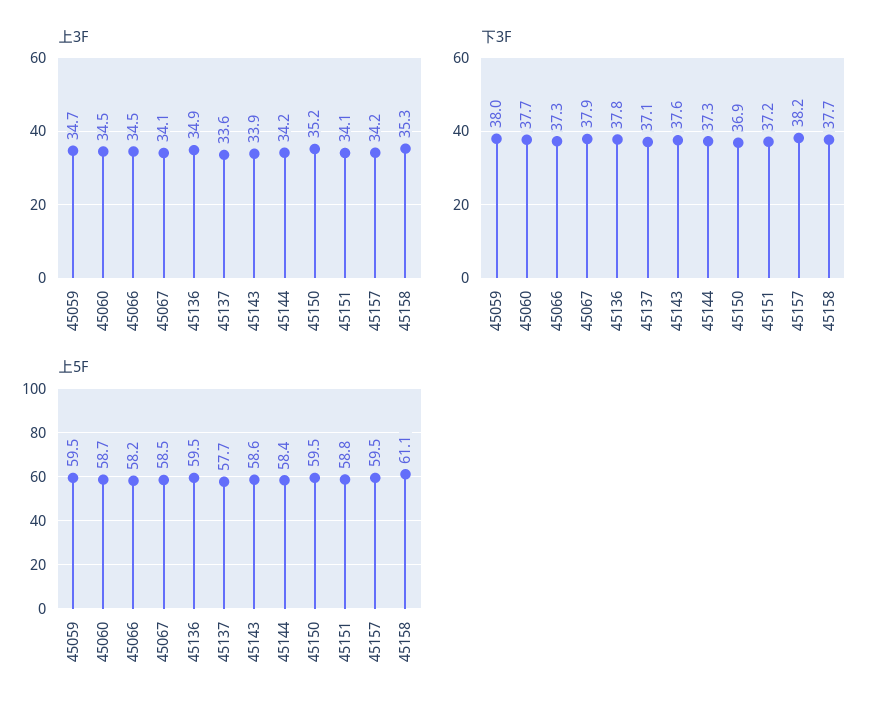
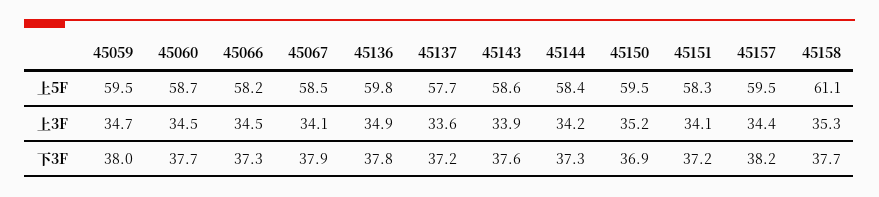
  {
    "上3F": {
      "45059": 34.7,
      "45060": 34.5,
      "45066": 34.5,
      "45067": 34.1,
      "45136": 34.9,
      "45137": 33.6,
      "45143": 33.9,
      "45144": 34.2,
      "45150": 35.2,
      "45151": 34.1,
-     "45157": 34.2,
+     "45157": 34.4,
      "45158": 35.3
    },
    "下3F": {
      "45059": 38,
      "45060": 37.7,
      "45066": 37.3,
      "45067": 37.9,
      "45136": 37.8,
-     "45137": 37.1,
+     "45137": 37.2,
      "45143": 37.6,
      "45144": 37.3,
      "45150": 36.9,
      "45151": 37.2,
      "45157": 38.2,
      "45158": 37.7
    },
    "上5F": {
      "45059": 59.5,
      "45060": 58.7,
      "45066": 58.2,
      "45067": 58.5,
-     "45136": 59.5,
+     "45136": 59.8,
      "45137": 57.7,
      "45143": 58.6,
      "45144": 58.4,
      "45150": 59.5,
-     "45151": 58.8,
+     "45151": 58.3,
      "45157": 59.5,
      "45158": 61.1
    }
  }

